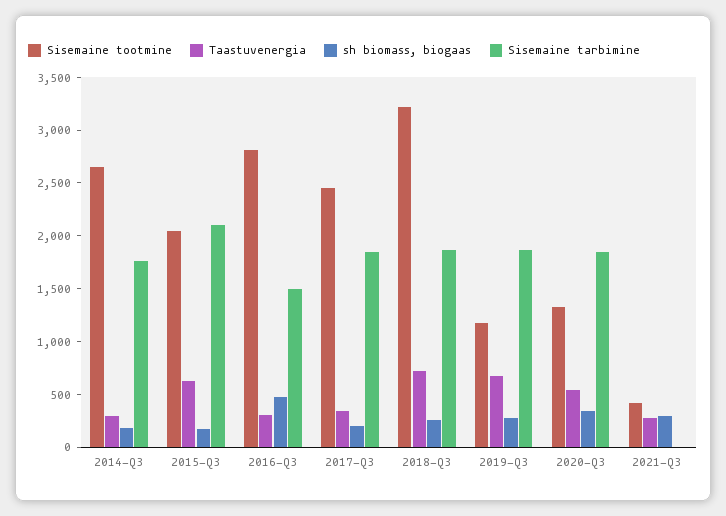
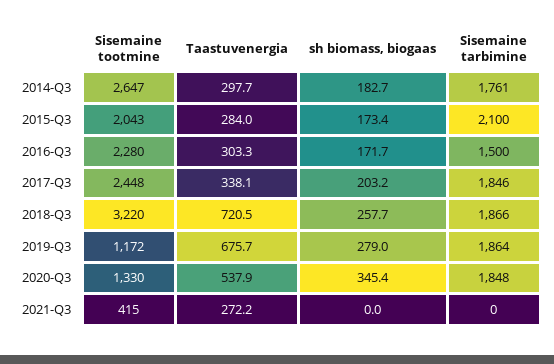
  {
    "Sisemaine tootmine": {
      "2014-Q3": 2647,
      "2015-Q3": 2043,
-     "2016-Q3": 2800,
+     "2016-Q3": 2280,
      "2017-Q3": 2448,
      "2018-Q3": 3220,
      "2019-Q3": 1172,
      "2020-Q3": 1330,
      "2021-Q3": 415
    },
    "Taastuvenergia": {
      "2014-Q3": 297.7,
-     "2015-Q3": 600,
+     "2015-Q3": 284,
      "2016-Q3": 303.3,
      "2017-Q3": 338.1,
      "2018-Q3": 720.5,
      "2019-Q3": 675.7,
      "2020-Q3": 537.9,
      "2021-Q3": 272.2
    },
    "sh biomass, biogaas": {
      "2014-Q3": 182.7,
      "2015-Q3": 173.4,
-     "2016-Q3": 500,
+     "2016-Q3": 171.7,
      "2017-Q3": 203.2,
      "2018-Q3": 257.7,
      "2019-Q3": 279,
      "2020-Q3": 345.4,
-     "2021-Q3": 300
+     "2021-Q3": 0
    },
    "Sisemaine tarbimine": {
      "2014-Q3": 1761,
      "2015-Q3": 2100,
      "2016-Q3": 1500,
      "2017-Q3": 1846,
      "2018-Q3": 1866,
      "2019-Q3": 1864,
      "2020-Q3": 1848,
      "2021-Q3": 0
    }
  }

